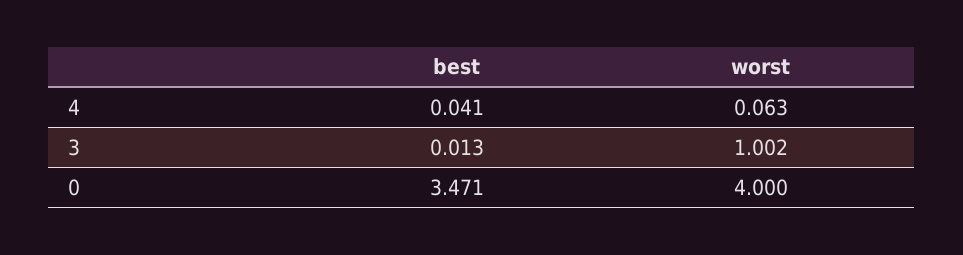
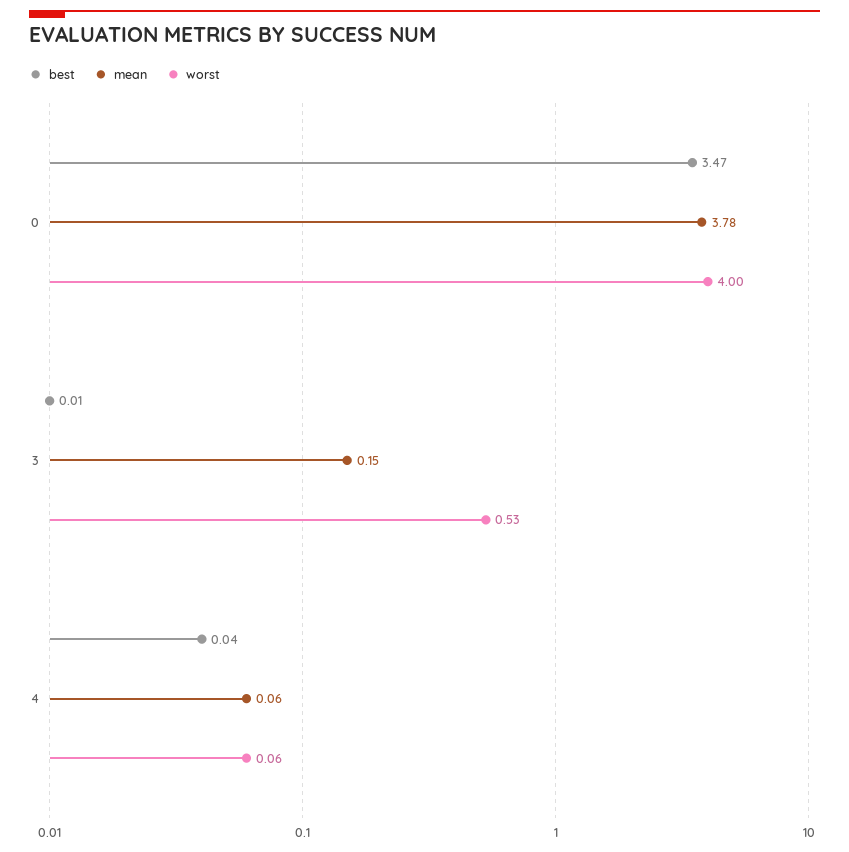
  {
    "best": {
      "4": 0.041,
      "3": 0.013,
      "0": 3.471
    },
    "worst": {
      "4": 0.063,
-     "3": 1.002,
+     "3": 0.53,
      "0": 4
-   }
+   },
+   "mean": {
+     "0": 3.78,
+     "3": 0.15,
+     "4": 0.06
+   }
  }

